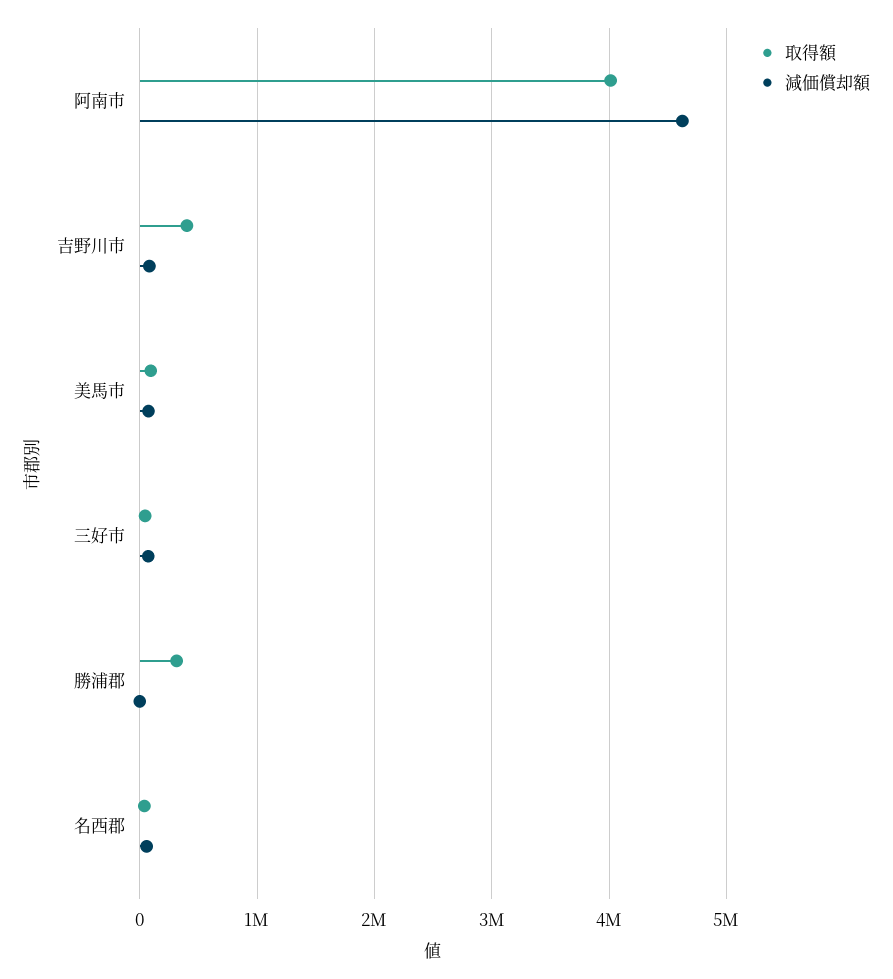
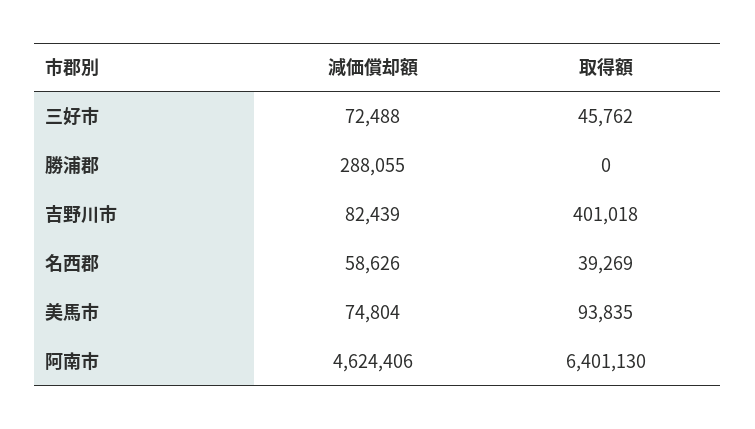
  {
    "取得額": {
-     "阿南市": 4000000,
+     "阿南市": 6401130,
      "吉野川市": 401018,
      "美馬市": 93835,
      "三好市": 45762,
-     "勝浦郡": 300000,
+     "勝浦郡": 0,
      "名西郡": 39269
    },
    "減価償却額": {
      "阿南市": 4624406,
      "吉野川市": 82439,
      "美馬市": 74804,
      "三好市": 72488,
-     "勝浦郡": 0,
+     "勝浦郡": 288055,
      "名西郡": 58626
    }
  }

